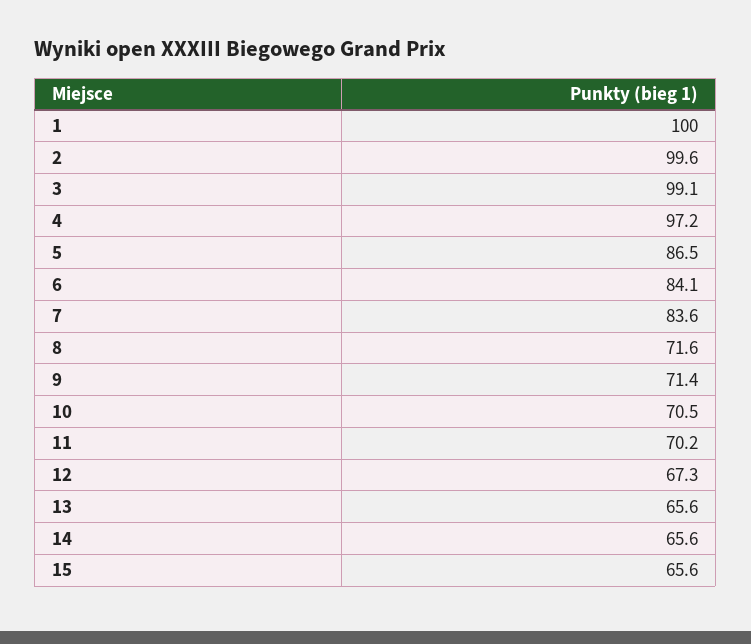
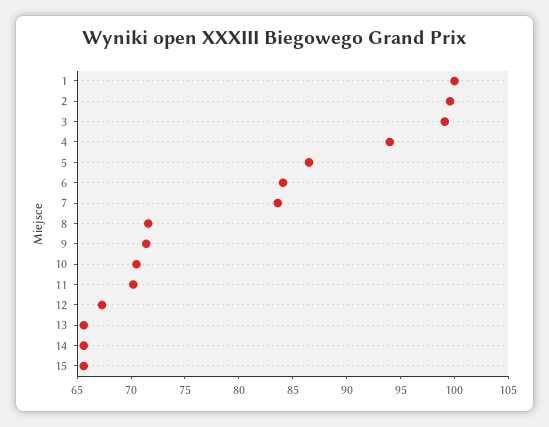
  {
    "1": 100,
    "2": 99.6,
    "3": 99.1,
-   "4": 97.2,
+   "4": 94,
    "5": 86.5,
    "6": 84.1,
    "7": 83.6,
    "8": 71.6,
    "9": 71.4,
    "10": 70.5,
    "11": 70.2,
    "12": 67.3,
    "13": 65.6,
    "14": 65.6,
    "15": 65.6
  }

